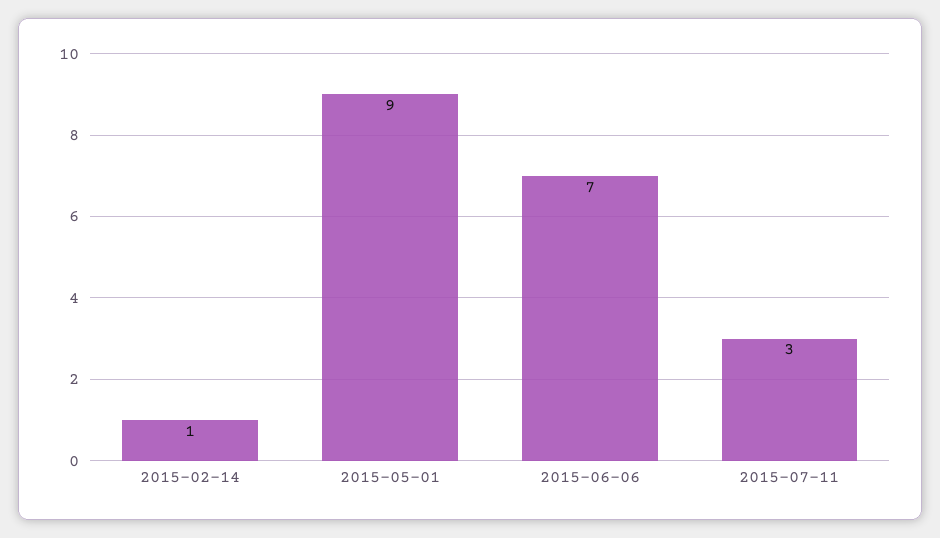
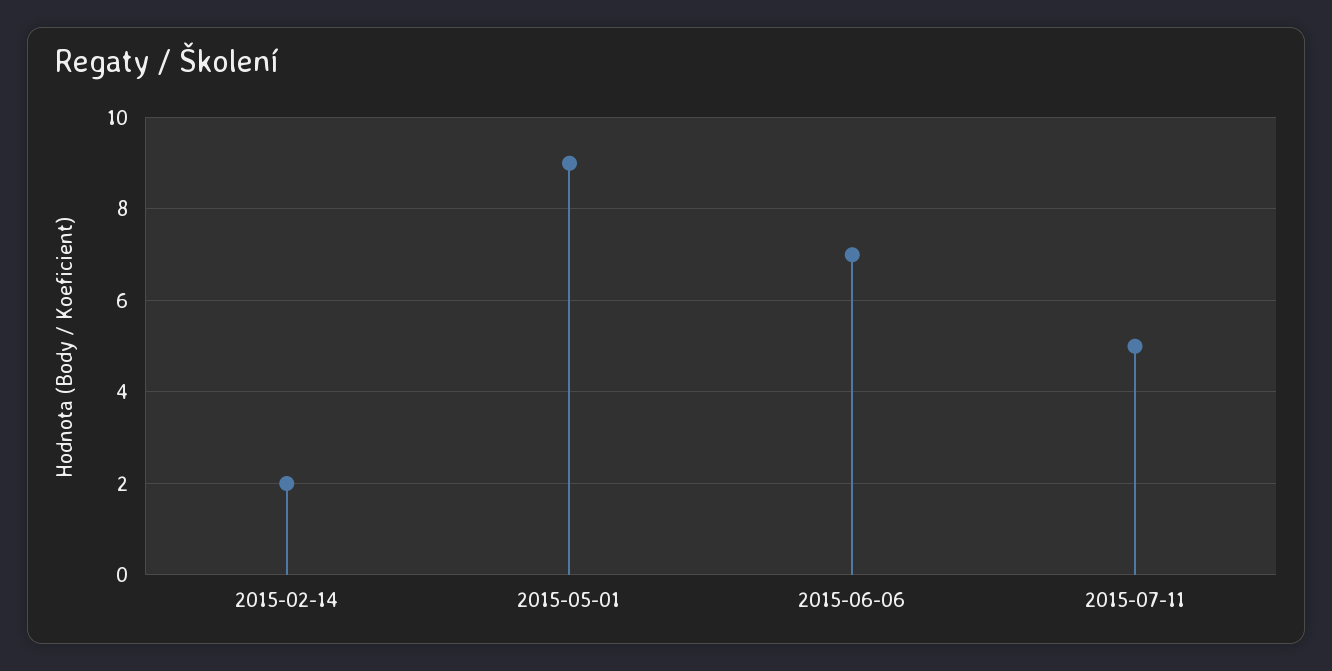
  {
-   "2015-02-14": 1,
+   "2015-02-14": 2,
    "2015-05-01": 9,
    "2015-06-06": 7,
-   "2015-07-11": 3
+   "2015-07-11": 5
  }

